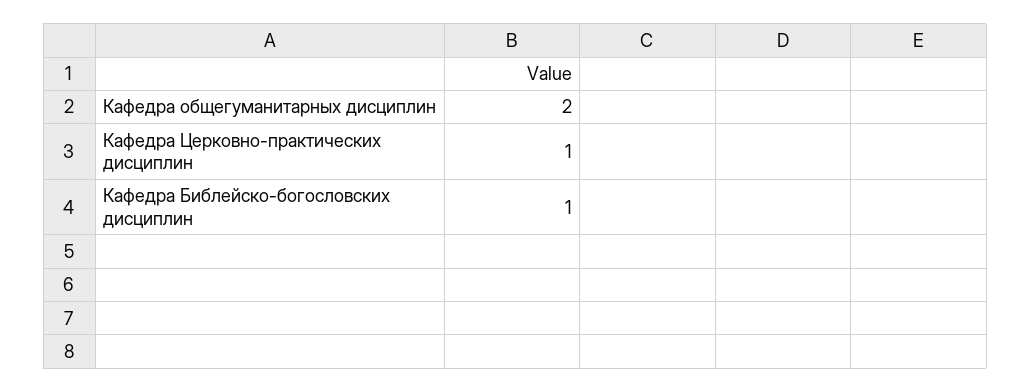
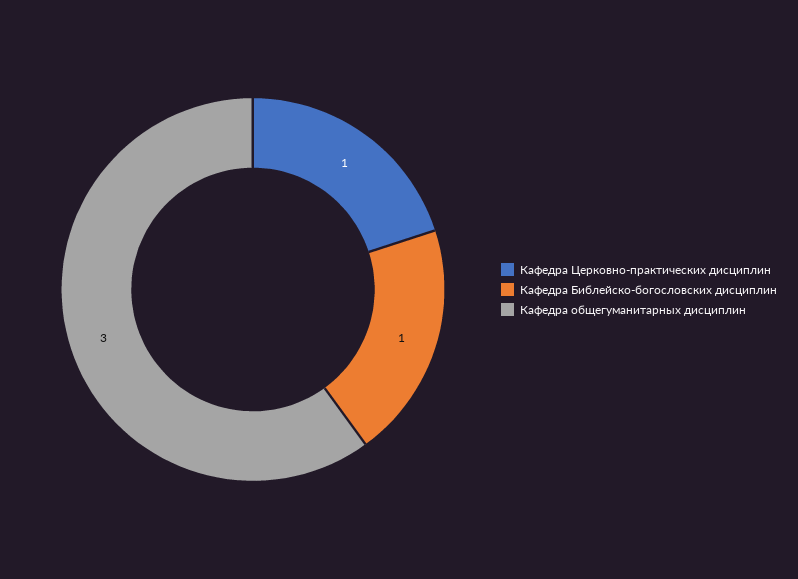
  {
-   "Кафедра общегуманитарных дисциплин": 2,
+   "Кафедра общегуманитарных дисциплин": 3,
    "Кафедра Церковно-практических дисциплин": 1,
    "Кафедра Библейско-богословских дисциплин": 1
  }

